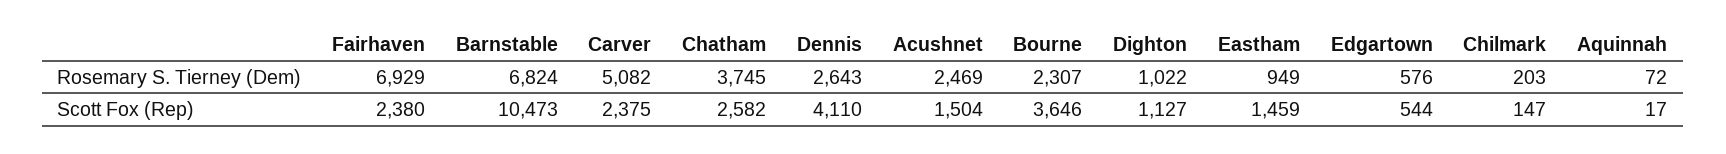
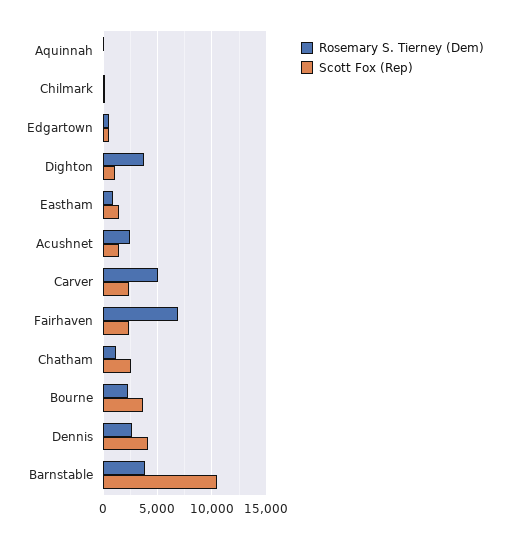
  {
    "Rosemary S. Tierney (Dem)": {
      "Fairhaven": 6929,
-     "Barnstable": 6824,
+     "Barnstable": 4000,
      "Carver": 5082,
-     "Chatham": 3745,
+     "Chatham": 1000,
      "Dennis": 2643,
      "Acushnet": 2469,
      "Bourne": 2307,
-     "Dighton": 1022,
+     "Dighton": 4000,
      "Eastham": 949,
      "Edgartown": 576,
      "Chilmark": 203,
      "Aquinnah": 72
    },
    "Scott Fox (Rep)": {
      "Fairhaven": 2380,
      "Barnstable": 10473,
      "Carver": 2375,
      "Chatham": 2582,
      "Dennis": 4110,
      "Acushnet": 1504,
      "Bourne": 3646,
      "Dighton": 1127,
      "Eastham": 1459,
      "Edgartown": 544,
      "Chilmark": 147,
      "Aquinnah": 17
    }
  }

